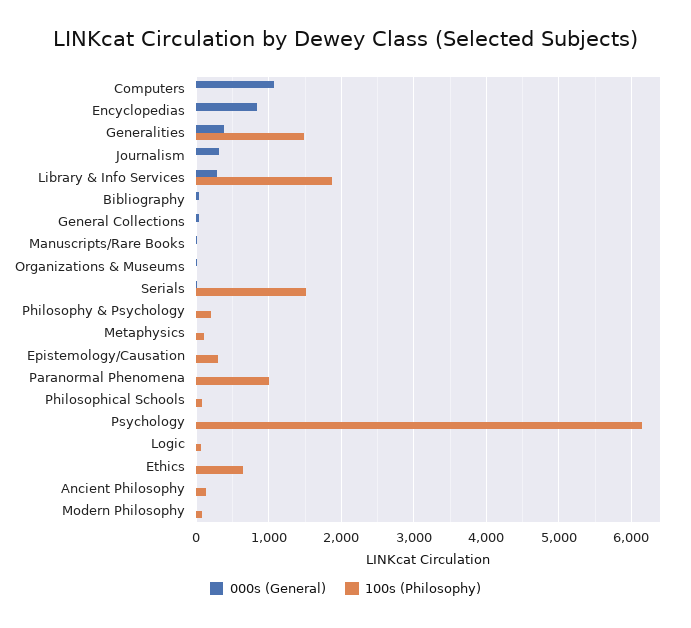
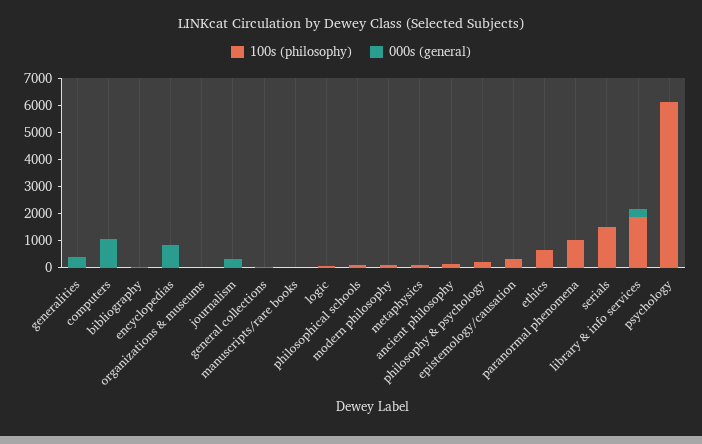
  {
    "000s (General)": {
      "Computers": 1100,
      "Encyclopedias": 800,
      "Generalities": 400,
      "Journalism": 300,
      "Library & Info Services": 300,
      "Bibliography": 0,
      "General Collections": 0,
      "Manuscripts/Rare Books": 0,
      "Organizations & Museums": 0,
      "Serials": 0,
      "Philosophy & Psychology": 0,
      "Metaphysics": 0,
      "Epistemology/Causation": 0,
      "Paranormal Phenomena": 0,
      "Philosophical Schools": 0,
      "Psychology": 0,
      "Logic": 0,
      "Ethics": 0,
      "Ancient Philosophy": 0,
      "Modern Philosophy": 0
    },
    "100s (Philosophy)": {
      "Computers": 0,
      "Encyclopedias": 0,
-     "Generalities": 1500,
+     "Generalities": 0,
      "Journalism": 0,
      "Library & Info Services": 1900,
      "Bibliography": 0,
      "General Collections": 0,
      "Manuscripts/Rare Books": 0,
      "Organizations & Museums": 0,
      "Serials": 1500,
      "Philosophy & Psychology": 200,
      "Metaphysics": 100,
      "Epistemology/Causation": 300,
      "Paranormal Phenomena": 1000,
      "Philosophical Schools": 100,
      "Psychology": 6100,
      "Logic": 100,
      "Ethics": 600,
      "Ancient Philosophy": 100,
      "Modern Philosophy": 100
    }
  }

